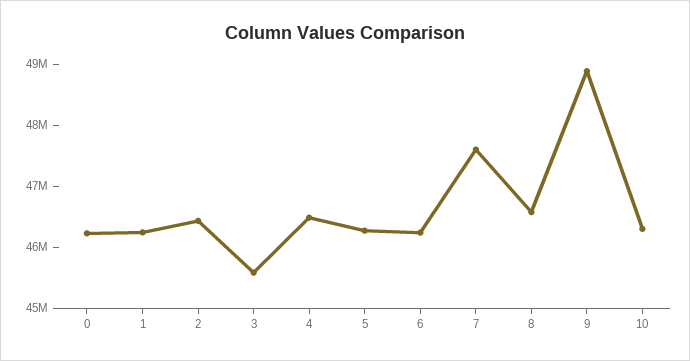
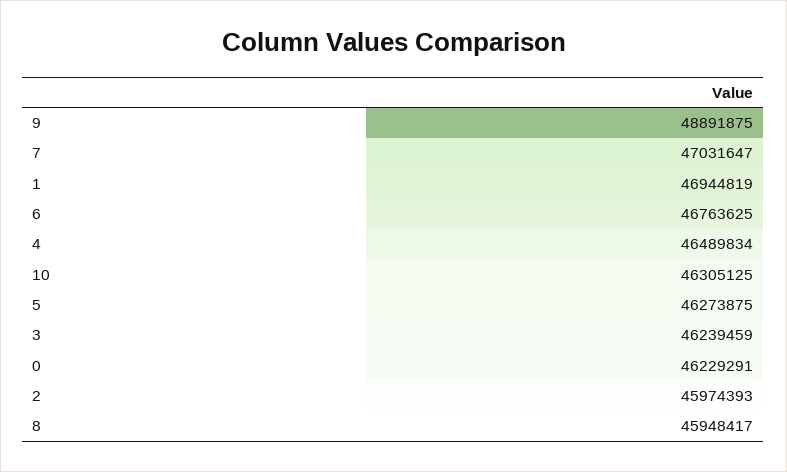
  {
    "0": 46229291,
-   "1": 46200000,
+   "1": 46944819,
-   "2": 46400000,
+   "2": 45974393,
-   "3": 45600000,
+   "3": 46239459,
    "4": 46489834,
    "5": 46273875,
-   "6": 46200000,
+   "6": 46763625,
-   "7": 47600000,
+   "7": 47031647,
-   "8": 46600000,
+   "8": 45948417,
    "9": 48891875,
    "10": 46305125
  }

